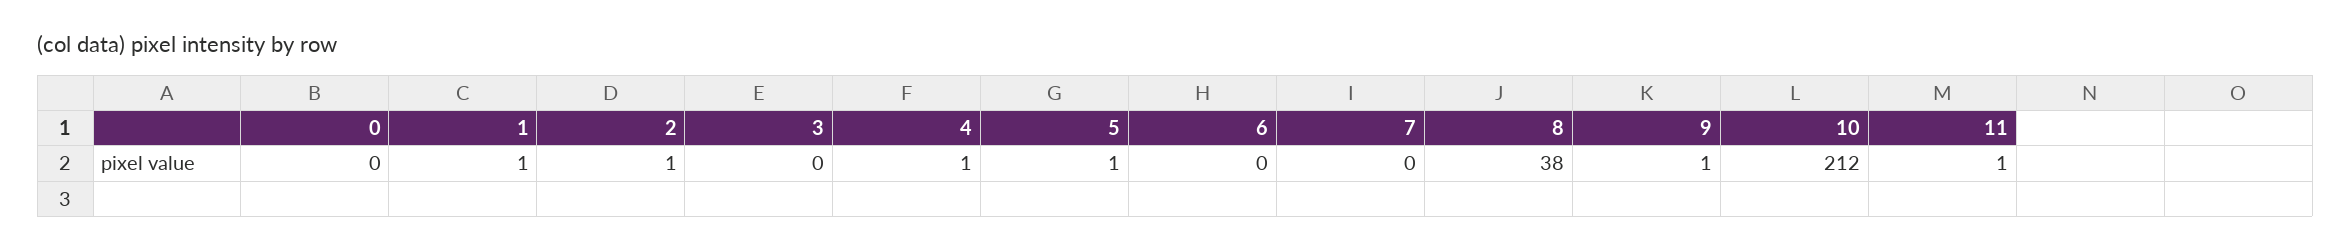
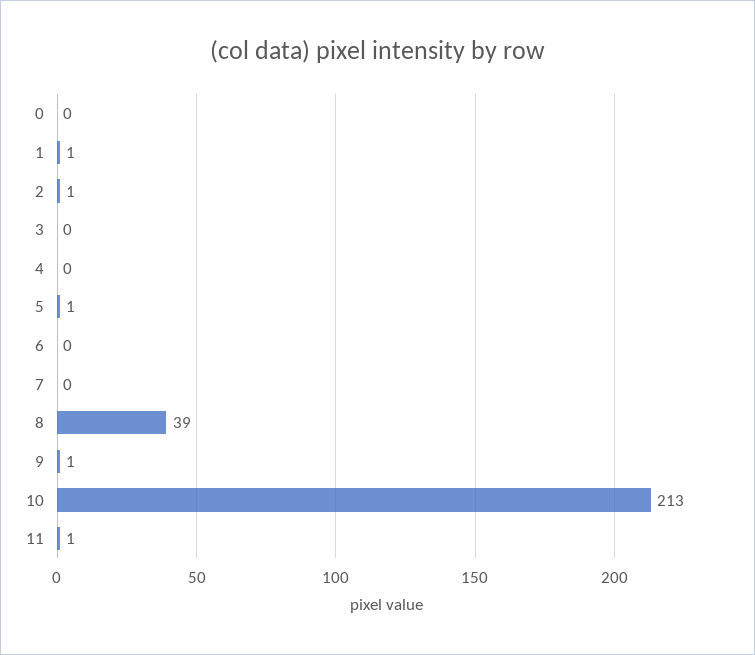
  {
    "0": 0,
    "1": 1,
    "2": 1,
    "3": 0,
-   "4": 1,
+   "4": 0,
    "5": 1,
    "6": 0,
    "7": 0,
-   "8": 38,
+   "8": 39,
    "9": 1,
-   "10": 212,
+   "10": 213,
    "11": 1
  }

